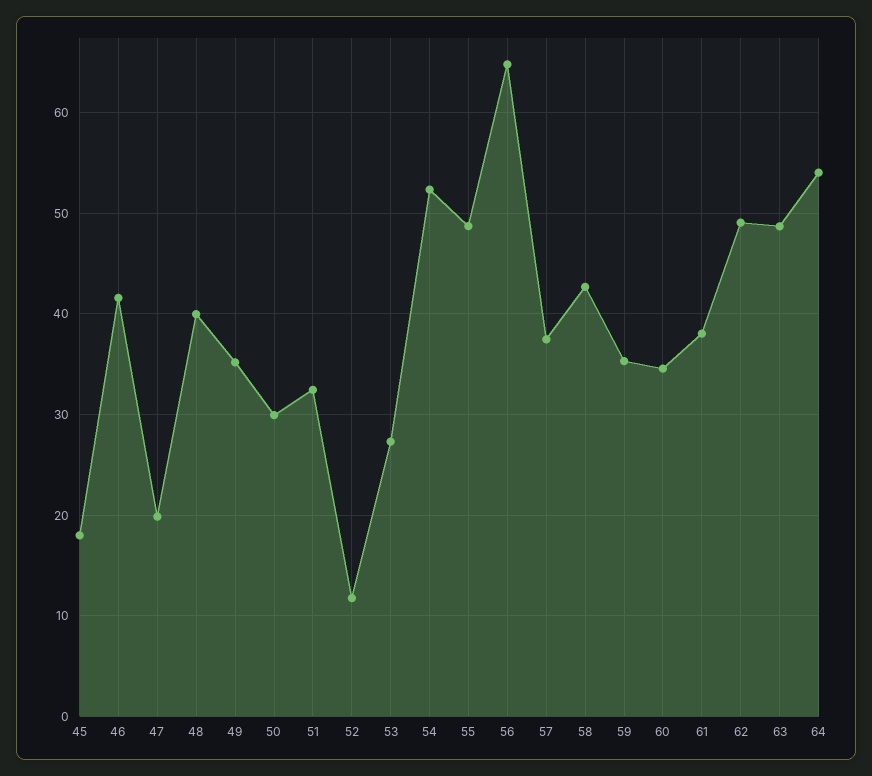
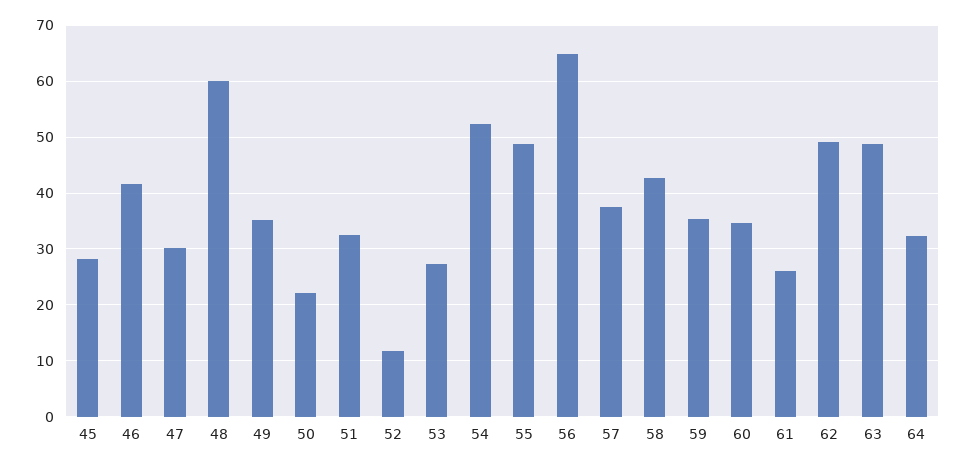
  {
-   "45": 18,
+   "45": 28,
    "46": 42,
-   "47": 20,
+   "47": 30,
-   "48": 40,
+   "48": 60,
    "49": 35,
-   "50": 30,
+   "50": 22,
    "51": 32,
    "52": 12,
    "53": 27,
    "54": 52,
    "55": 49,
    "56": 65,
    "57": 37,
    "58": 43,
    "59": 35,
    "60": 35,
-   "61": 38,
+   "61": 26,
    "62": 49,
    "63": 49,
-   "64": 54
+   "64": 32
  }

